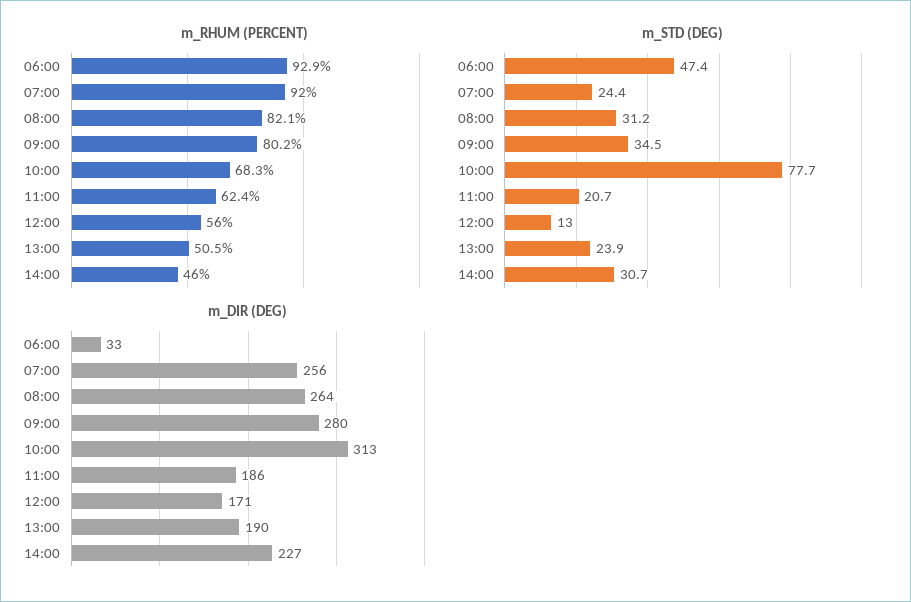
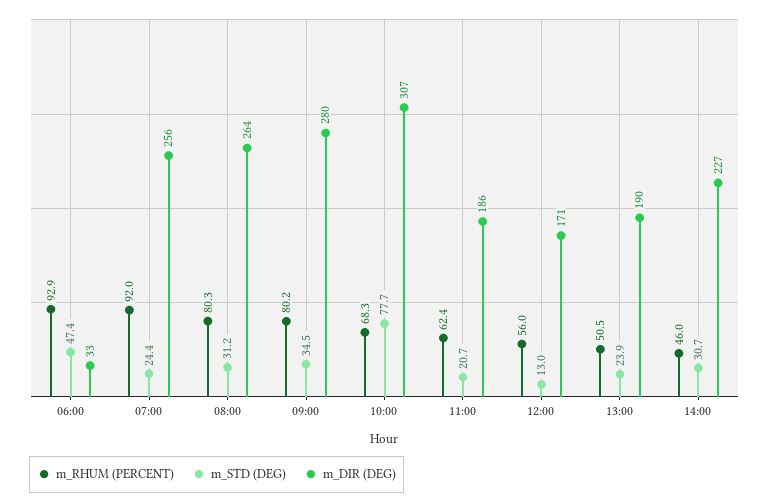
  {
    "m_RHUM (PERCENT)": {
      "06:00": 92.9,
      "07:00": 92,
-     "08:00": 82.1,
+     "08:00": 80.3,
      "09:00": 80.2,
      "10:00": 68.3,
      "11:00": 62.4,
      "12:00": 56,
      "13:00": 50.5,
      "14:00": 46
    },
    "m_STD (DEG)": {
      "06:00": 47.4,
      "07:00": 24.4,
      "08:00": 31.2,
      "09:00": 34.5,
      "10:00": 77.7,
      "11:00": 20.7,
      "12:00": 13,
      "13:00": 23.9,
      "14:00": 30.7
    },
    "m_DIR (DEG)": {
      "06:00": 33,
      "07:00": 256,
      "08:00": 264,
      "09:00": 280,
-     "10:00": 313,
+     "10:00": 307,
      "11:00": 186,
      "12:00": 171,
      "13:00": 190,
      "14:00": 227
    }
  }

